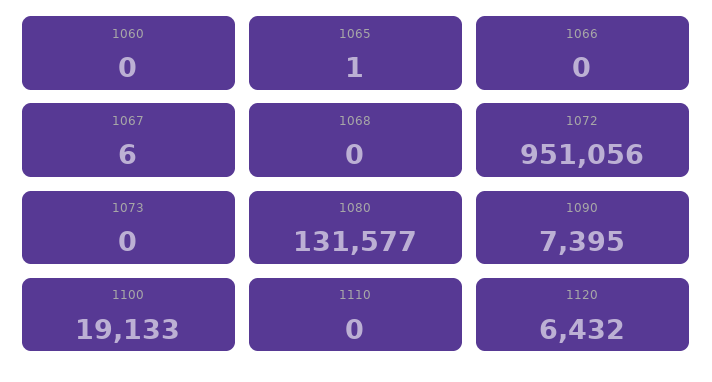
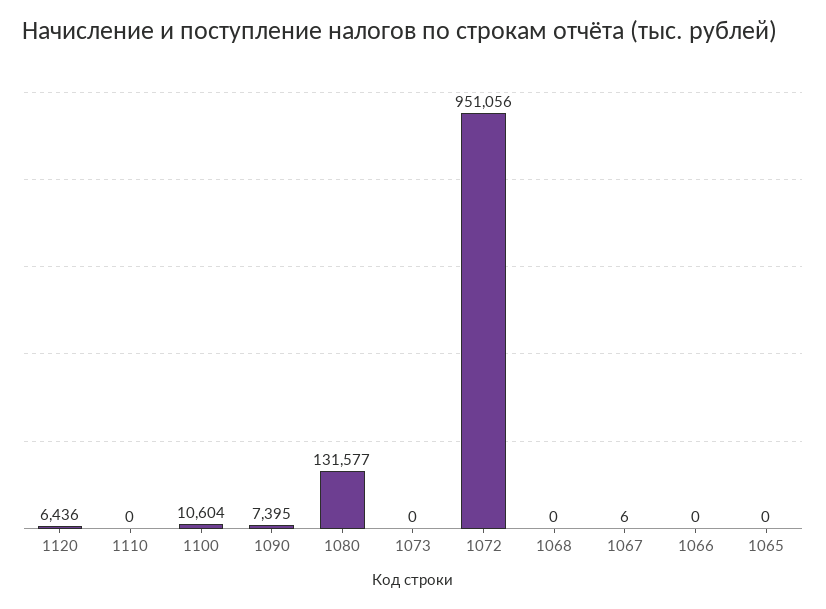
  {
-   "1060": 0,
-   "1065": 1,
+   "1065": 0,
    "1066": 0,
    "1067": 6,
    "1068": 0,
    "1072": 951056,
    "1073": 0,
    "1080": 131577,
    "1090": 7395,
-   "1100": 19133,
+   "1100": 10604,
    "1110": 0,
-   "1120": 6432
+   "1120": 6436
  }

